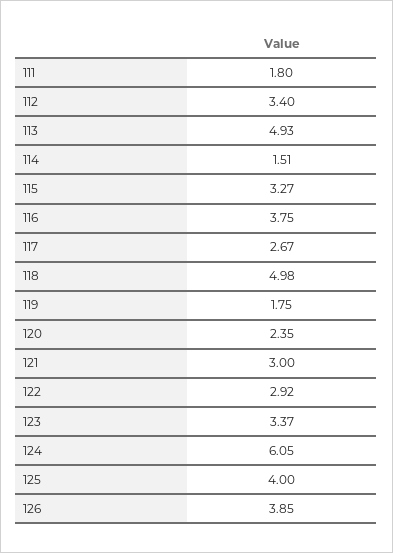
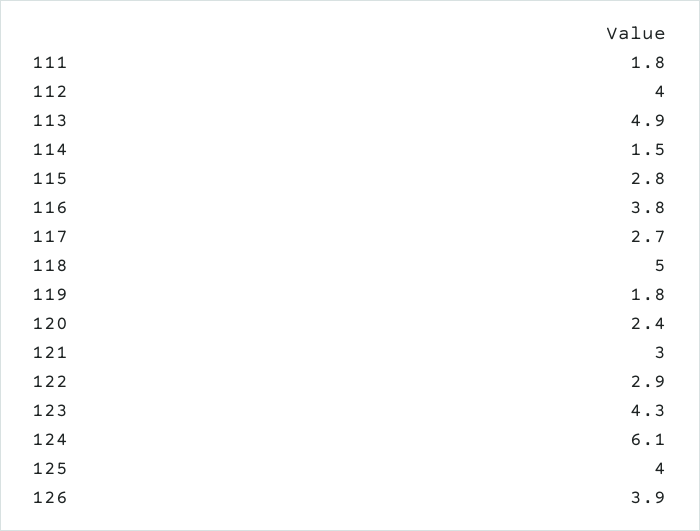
  {
    "111": 1.8,
-   "112": 3.4,
+   "112": 4,
    "113": 4.93,
    "114": 1.51,
-   "115": 3.27,
+   "115": 2.8,
    "116": 3.75,
    "117": 2.67,
    "118": 4.98,
    "119": 1.75,
    "120": 2.35,
    "121": 3,
    "122": 2.92,
-   "123": 3.37,
+   "123": 4.3,
    "124": 6.05,
    "125": 4,
    "126": 3.85
  }

